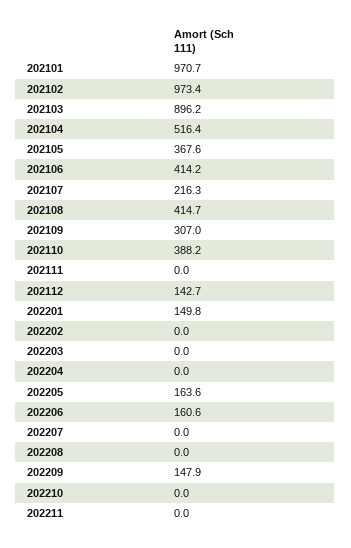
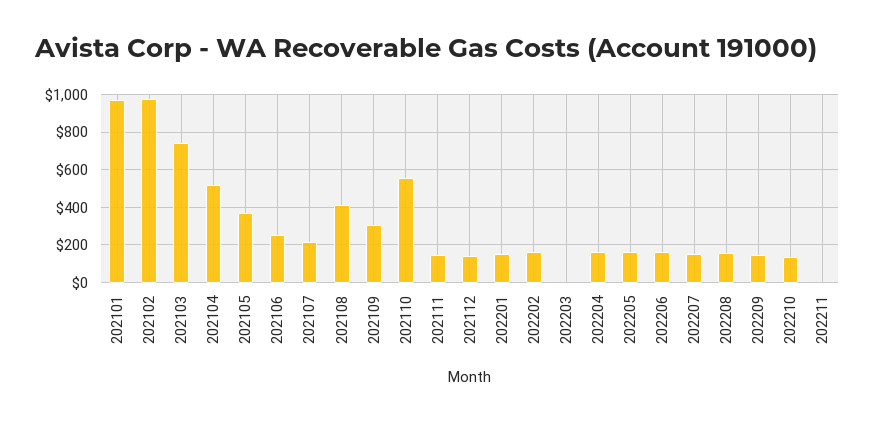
  {
    "202101": 970.7,
    "202102": 973.4,
-   "202103": 896.2,
+   "202103": 750,
    "202104": 516.4,
    "202105": 367.6,
-   "202106": 414.2,
+   "202106": 250,
    "202107": 216.3,
    "202108": 414.7,
    "202109": 307,
-   "202110": 388.2,
+   "202110": 550,
-   "202111": 0,
+   "202111": 150,
    "202112": 142.7,
    "202201": 149.8,
-   "202202": 0,
+   "202202": 150,
    "202203": 0,
-   "202204": 0,
+   "202204": 150,
    "202205": 163.6,
    "202206": 160.6,
-   "202207": 0,
+   "202207": 150,
-   "202208": 0,
+   "202208": 150,
    "202209": 147.9,
-   "202210": 0,
+   "202210": 150,
    "202211": 0
  }

